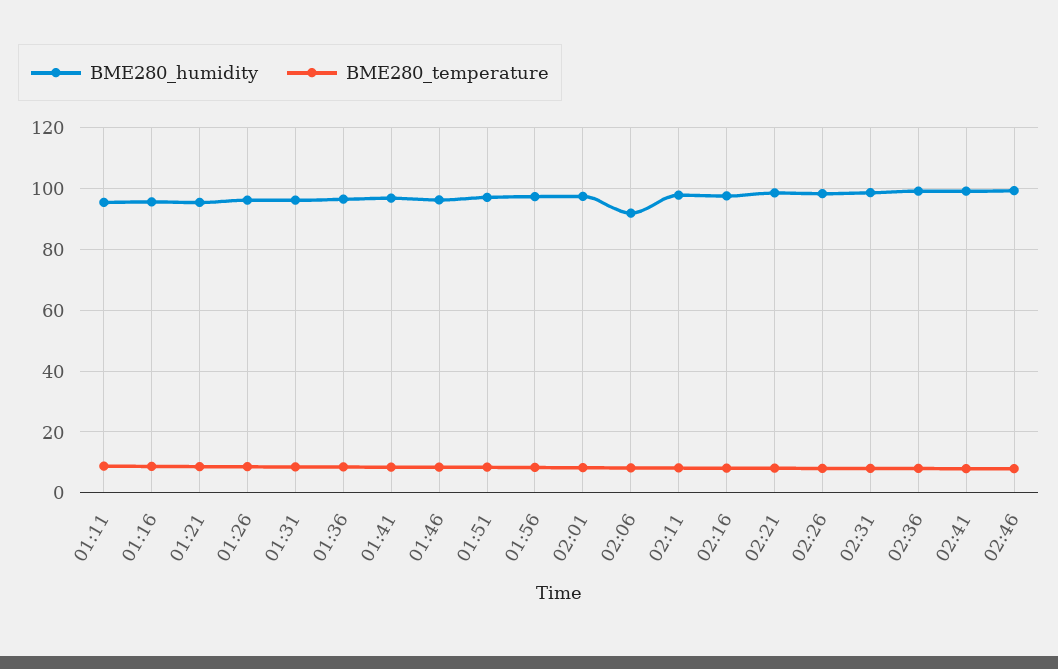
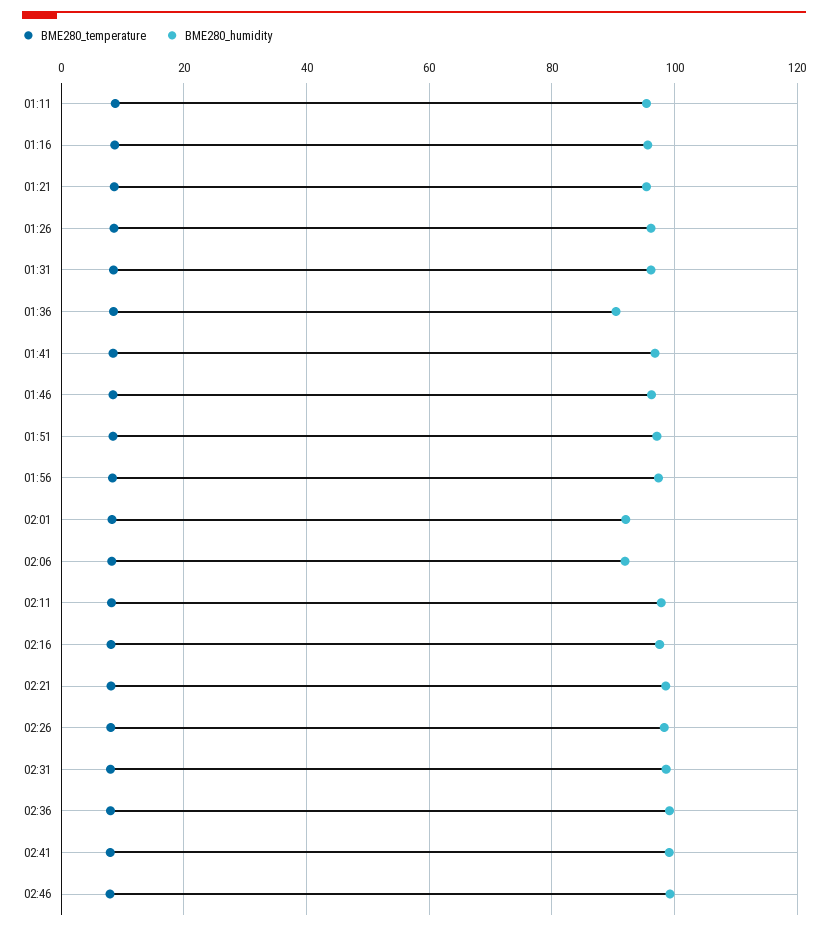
  {
    "BME280_humidity": {
      "01:11": 96,
      "01:16": 96,
      "01:21": 96,
      "01:26": 96,
      "01:31": 96,
-     "01:36": 96,
+     "01:36": 90,
      "01:41": 96,
      "01:46": 96,
      "01:51": 98,
      "01:56": 98,
-     "02:01": 98,
+     "02:01": 92,
      "02:06": 92,
      "02:11": 98,
      "02:16": 98,
      "02:21": 98,
      "02:26": 98,
      "02:31": 98,
      "02:36": 100,
      "02:41": 100,
      "02:46": 100
    },
    "BME280_temperature": {
      "01:11": 8,
      "01:16": 8,
      "01:21": 8,
      "01:26": 8,
      "01:31": 8,
      "01:36": 8,
      "01:41": 8,
      "01:46": 8,
      "01:51": 8,
      "01:56": 8,
      "02:01": 8,
      "02:06": 8,
      "02:11": 8,
      "02:16": 8,
      "02:21": 8,
      "02:26": 8,
      "02:31": 8,
      "02:36": 8,
      "02:41": 8,
      "02:46": 8
    }
  }

